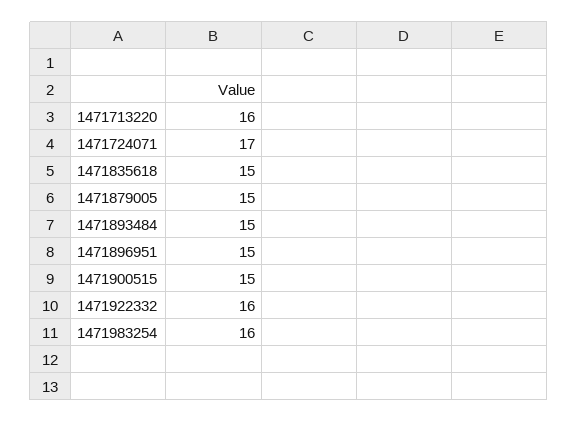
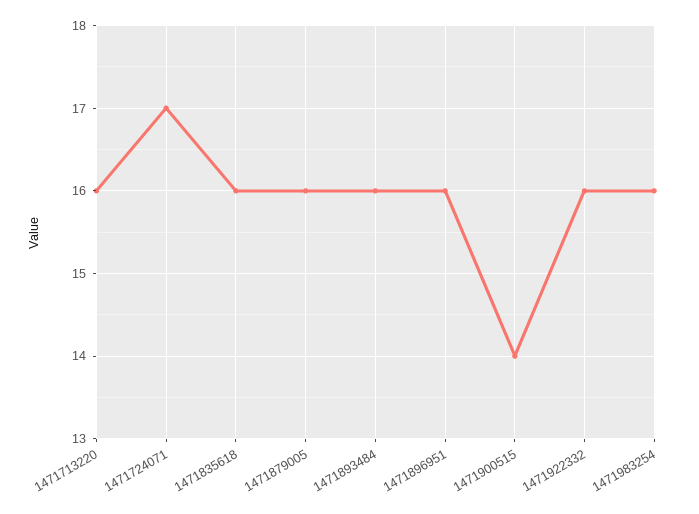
  {
    "1471713220": 16,
    "1471724071": 17,
-   "1471835618": 15,
+   "1471835618": 16,
-   "1471879005": 15,
+   "1471879005": 16,
-   "1471893484": 15,
+   "1471893484": 16,
-   "1471896951": 15,
+   "1471896951": 16,
-   "1471900515": 15,
+   "1471900515": 14,
    "1471922332": 16,
    "1471983254": 16
  }

